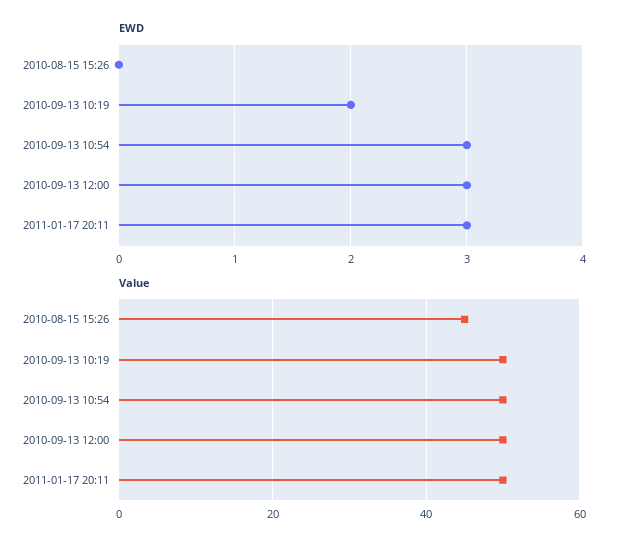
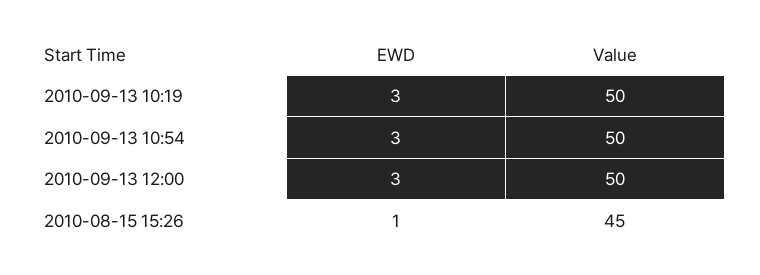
  {
    "EWD": {
-     "2010-08-15 15:26": 0,
+     "2010-08-15 15:26": 1,
-     "2010-09-13 10:19": 2,
+     "2010-09-13 10:19": 3,
      "2010-09-13 10:54": 3,
-     "2010-09-13 12:00": 3,
+     "2010-09-13 12:00": 3
-     "2011-01-17 20:11": 3
    },
    "Value": {
      "2010-08-15 15:26": 45,
      "2010-09-13 10:19": 50,
      "2010-09-13 10:54": 50,
-     "2010-09-13 12:00": 50,
+     "2010-09-13 12:00": 50
-     "2011-01-17 20:11": 50
    }
  }

